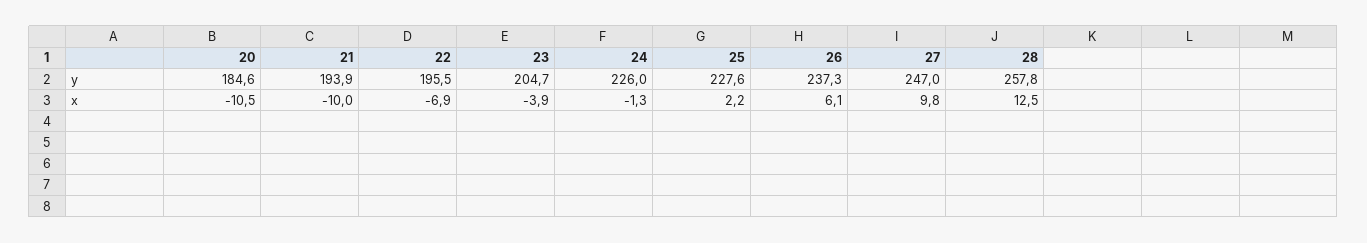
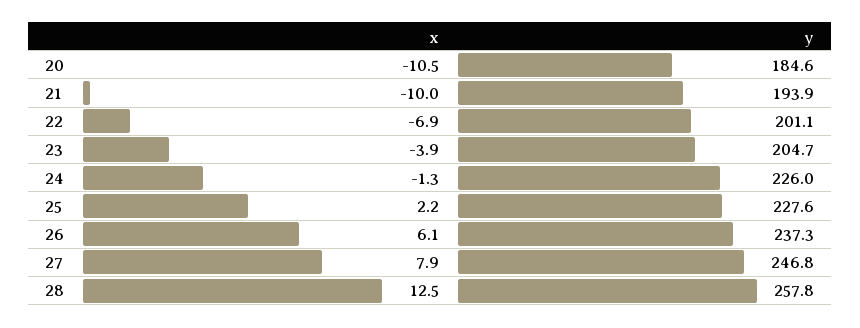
  {
    "20": {
      "y": 184.6,
      "x": -10.5
    },
    "21": {
      "y": 193.9,
      "x": -10
    },
    "22": {
-     "y": 195.5,
+     "y": 201.1,
      "x": -6.9
    },
    "23": {
      "y": 204.7,
      "x": -3.9
    },
    "24": {
      "y": 226,
      "x": -1.3
    },
    "25": {
      "y": 227.6,
      "x": 2.2
    },
    "26": {
      "y": 237.3,
      "x": 6.1
    },
    "27": {
-     "y": 247,
+     "y": 246.8,
-     "x": 9.8
+     "x": 7.9
    },
    "28": {
      "y": 257.8,
      "x": 12.5
    }
  }

